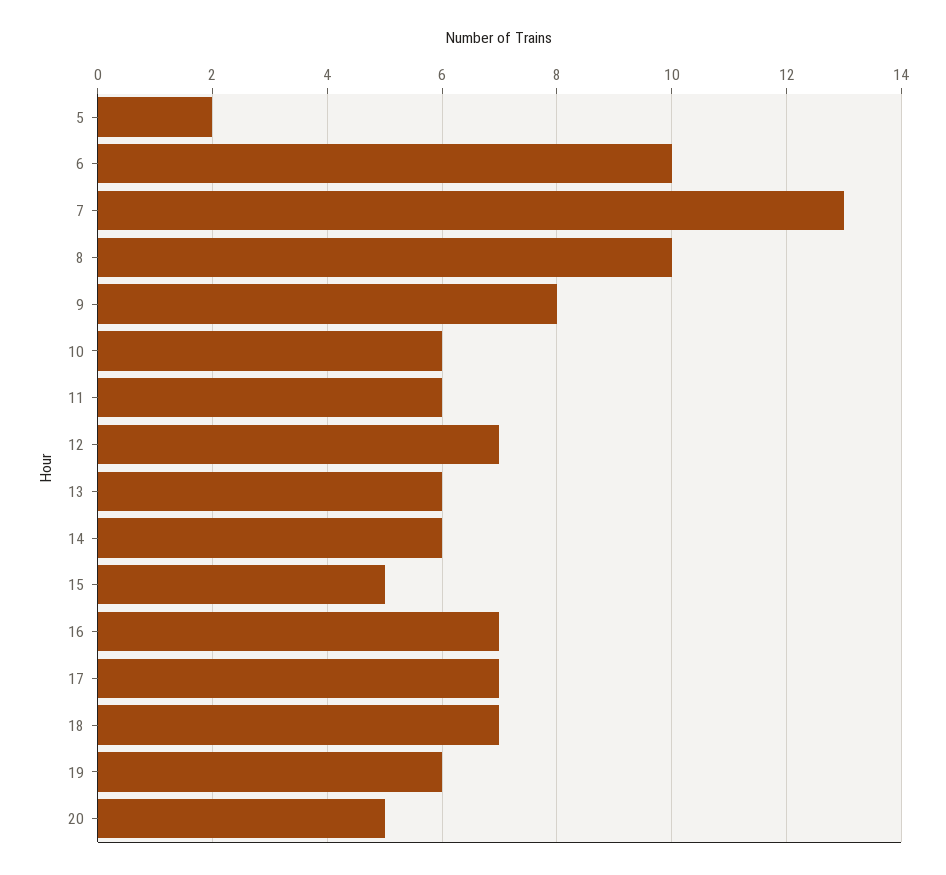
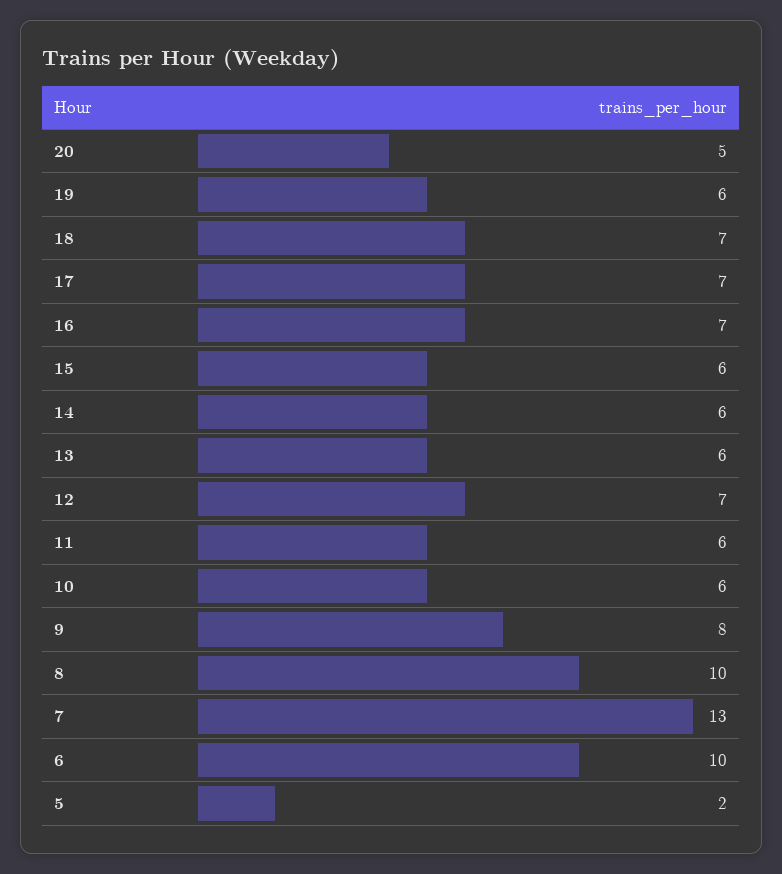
  {
    "5": 2,
    "6": 10,
    "7": 13,
    "8": 10,
    "9": 8,
    "10": 6,
    "11": 6,
    "12": 7,
    "13": 6,
    "14": 6,
-   "15": 5,
+   "15": 6,
    "16": 7,
    "17": 7,
    "18": 7,
    "19": 6,
    "20": 5
  }

